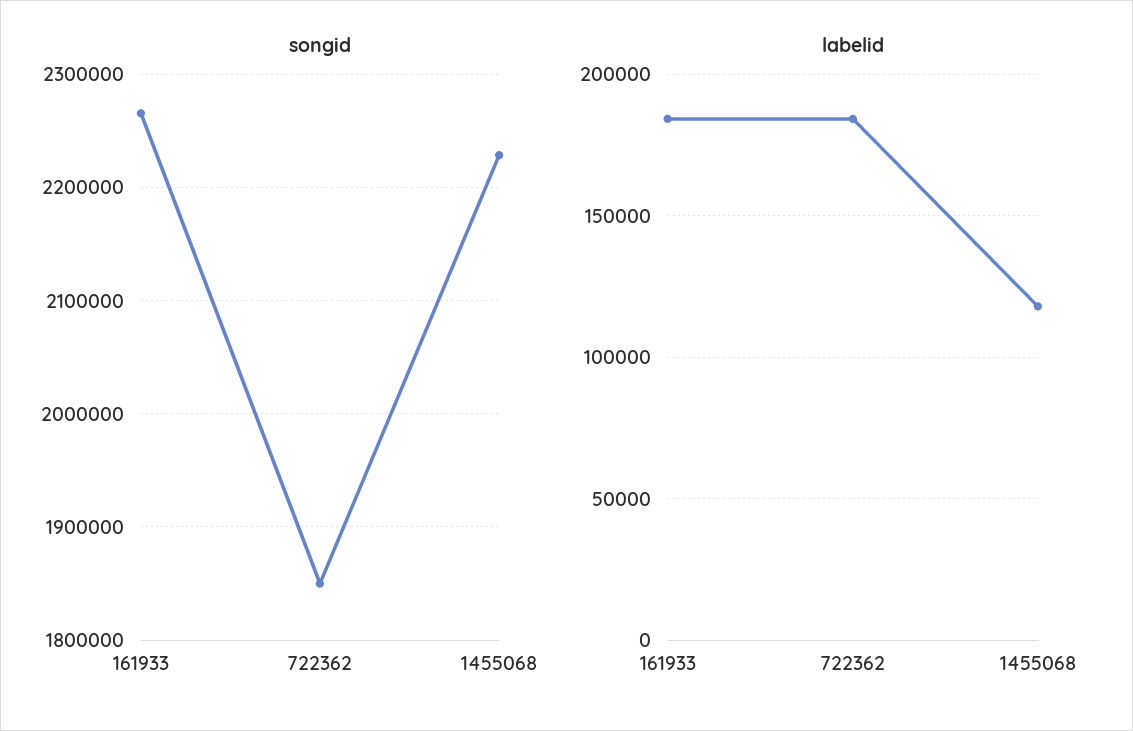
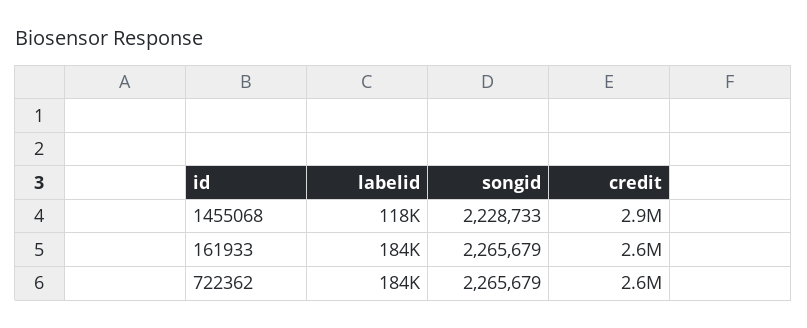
  {
    "songid": {
      "161933": 2265679,
-     "722362": 1850000,
+     "722362": 2265679,
      "1455068": 2228733
    },
    "labelid": {
      "161933": 184000,
      "722362": 184000,
      "1455068": 118000
-   }
+   },
+   "credit": {
+     "1455068": 2900000,
+     "161933": 2600000,
+     "722362": 2600000
+   }
  }

